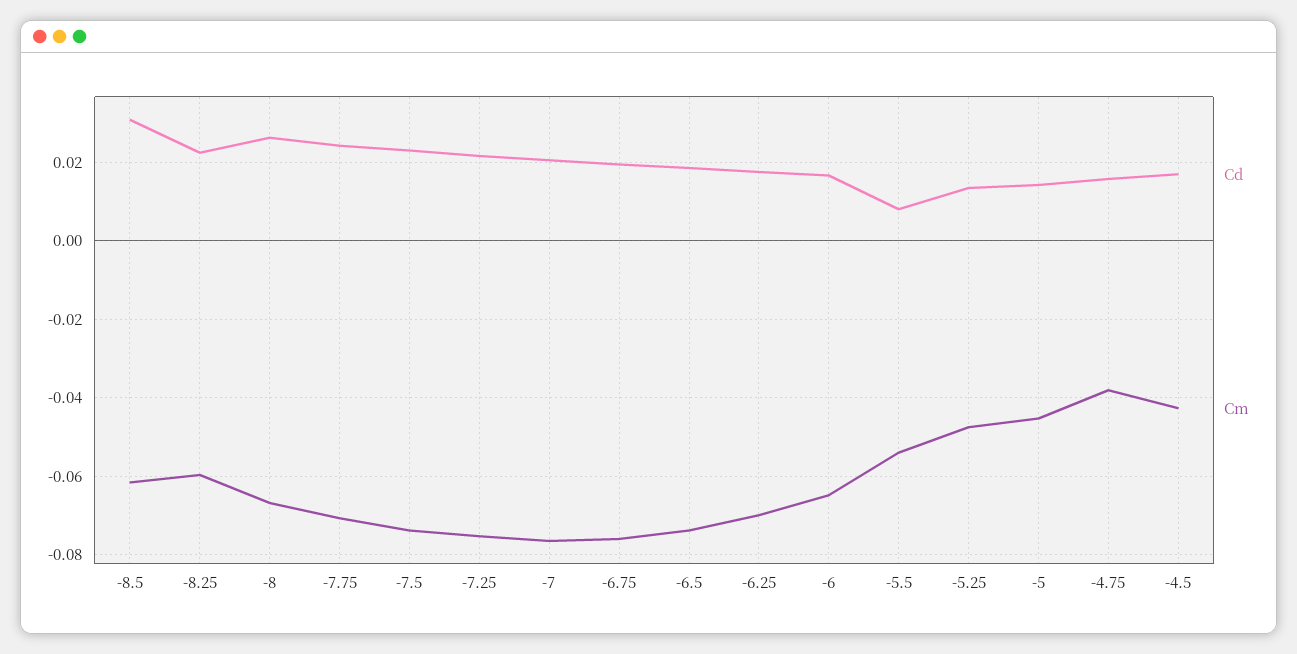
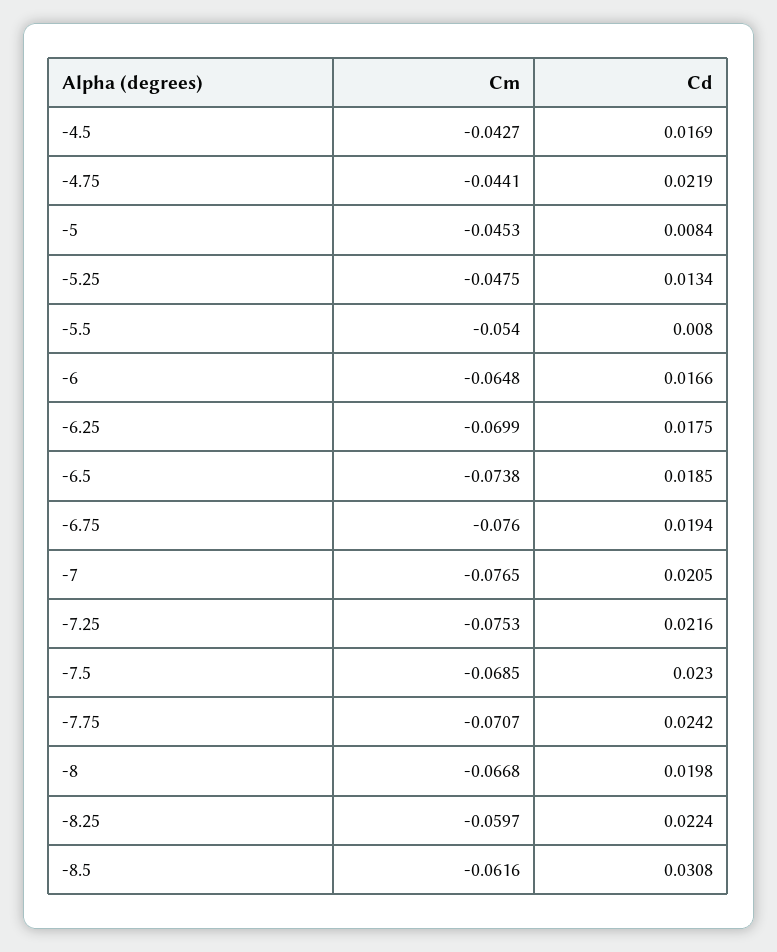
  {
    "Cd": {
      "-8.5": 0.0308,
      "-8.25": 0.0224,
-     "-8": 0.026,
+     "-8": 0.0198,
      "-7.75": 0.0242,
      "-7.5": 0.023,
      "-7.25": 0.0216,
      "-7": 0.0205,
      "-6.75": 0.0194,
      "-6.5": 0.0185,
      "-6.25": 0.0175,
      "-6": 0.0166,
      "-5.5": 0.008,
      "-5.25": 0.0134,
-     "-5": 0.014,
+     "-5": 0.0084,
-     "-4.75": 0.016,
+     "-4.75": 0.0219,
      "-4.5": 0.0169
    },
    "Cm": {
      "-8.5": -0.0616,
      "-8.25": -0.0597,
      "-8": -0.0668,
      "-7.75": -0.0707,
-     "-7.5": -0.074,
+     "-7.5": -0.0685,
      "-7.25": -0.0753,
      "-7": -0.0765,
      "-6.75": -0.076,
      "-6.5": -0.0738,
      "-6.25": -0.0699,
      "-6": -0.0648,
      "-5.5": -0.054,
      "-5.25": -0.0475,
      "-5": -0.0453,
-     "-4.75": -0.038,
+     "-4.75": -0.0441,
      "-4.5": -0.0427
    }
  }

